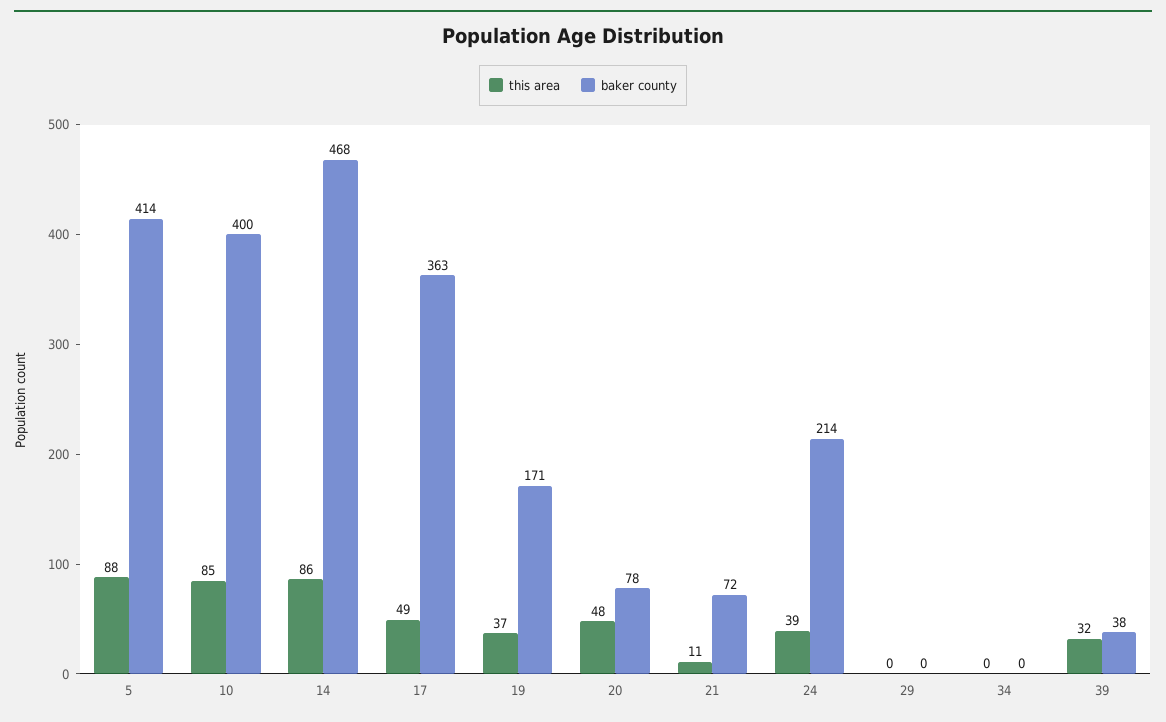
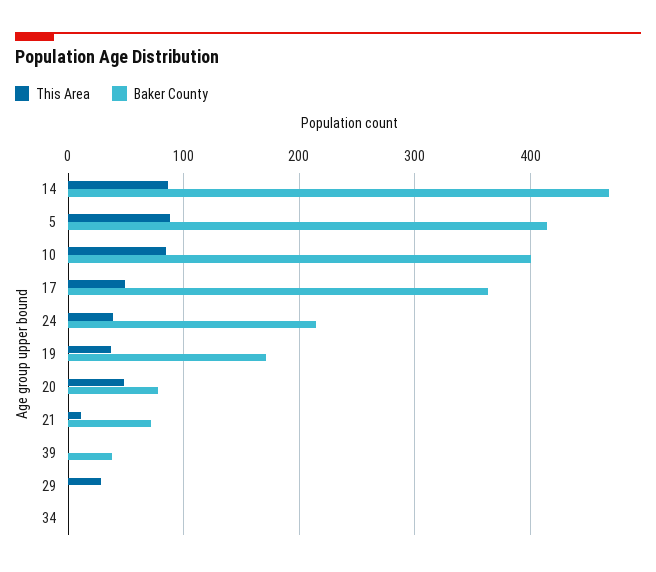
  {
    "this area": {
      "5": 88,
      "10": 85,
      "14": 86,
      "17": 49,
      "19": 37,
      "20": 48,
      "21": 11,
      "24": 39,
-     "29": 0,
+     "29": 30,
      "34": 0,
-     "39": 32
+     "39": 0
    },
    "baker county": {
      "5": 414,
      "10": 400,
      "14": 468,
      "17": 363,
      "19": 171,
      "20": 78,
      "21": 72,
      "24": 214,
      "29": 0,
      "34": 0,
      "39": 38
    }
  }

